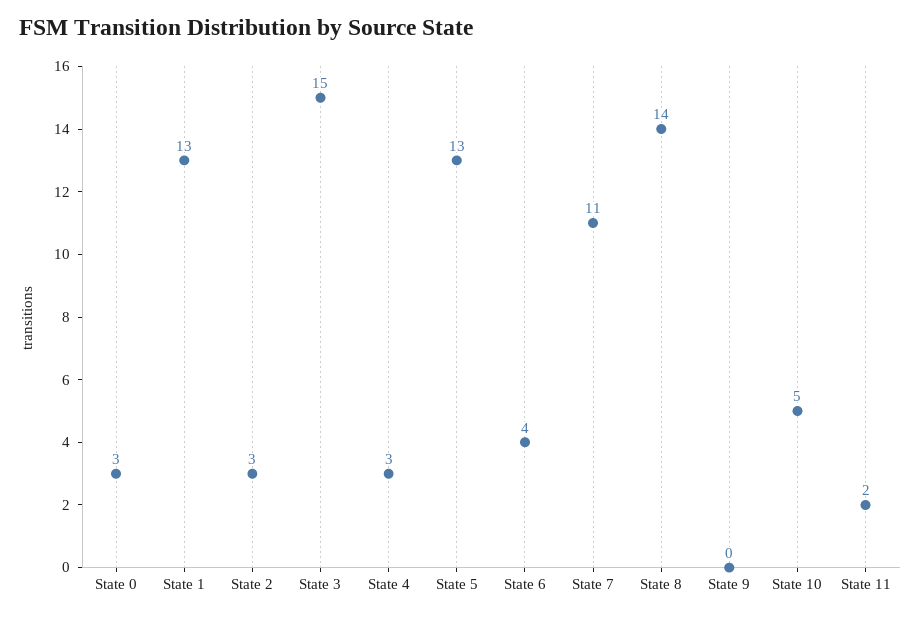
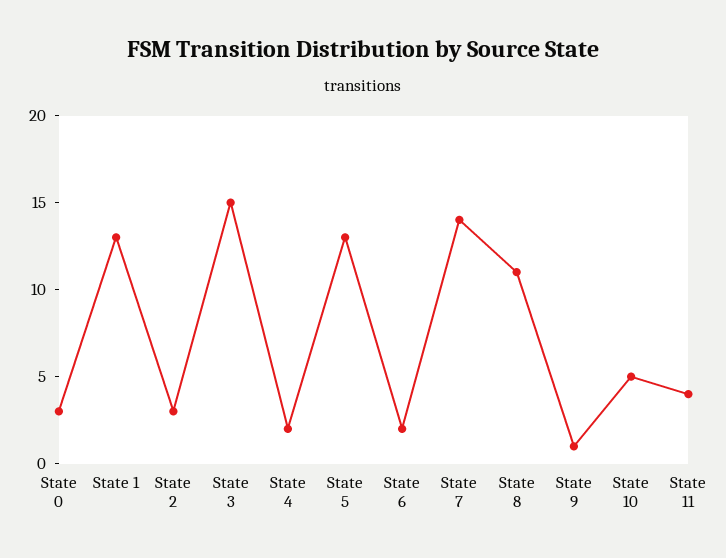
  {
    "State 0": 3,
    "State 1": 13,
    "State 2": 3,
    "State 3": 15,
-   "State 4": 3,
+   "State 4": 2,
    "State 5": 13,
-   "State 6": 4,
+   "State 6": 2,
-   "State 7": 11,
+   "State 7": 14,
-   "State 8": 14,
+   "State 8": 11,
-   "State 9": 0,
+   "State 9": 1,
    "State 10": 5,
-   "State 11": 2
+   "State 11": 4
  }

